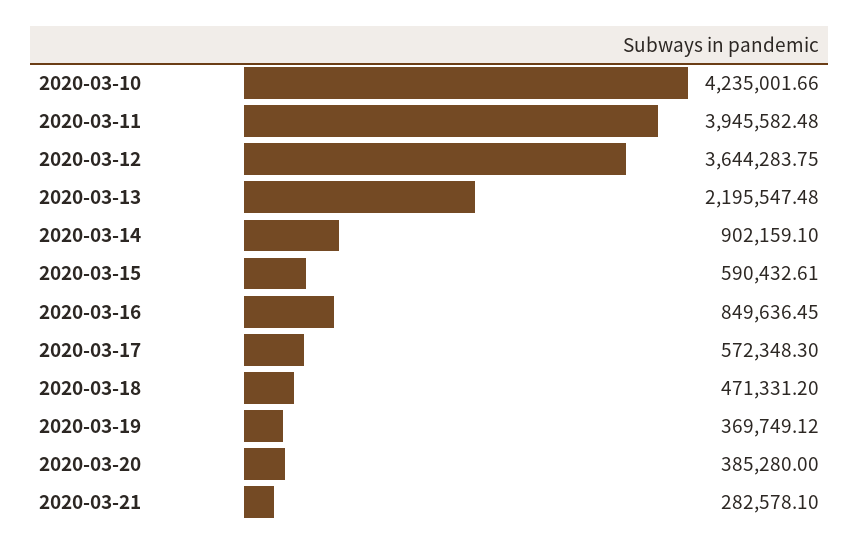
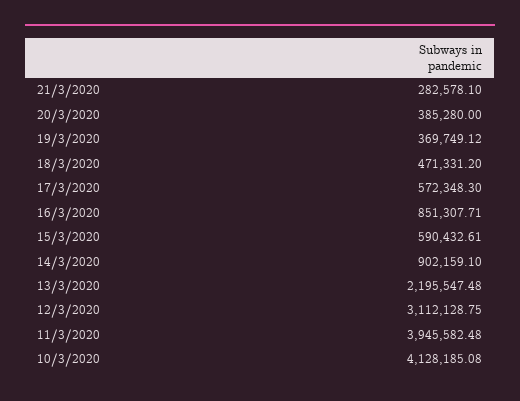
  {
-   "2020-03-10": 4235001.66,
+   "2020-03-10": 4128185.08,
    "2020-03-11": 3945582.48,
-   "2020-03-12": 3644283.75,
+   "2020-03-12": 3112128.75,
    "2020-03-13": 2195547.48,
    "2020-03-14": 902159.1,
    "2020-03-15": 590432.61,
-   "2020-03-16": 849636.45,
+   "2020-03-16": 851307.71,
    "2020-03-17": 572348.3,
    "2020-03-18": 471331.2,
    "2020-03-19": 369749.12,
    "2020-03-20": 385280,
    "2020-03-21": 282578.1
  }

